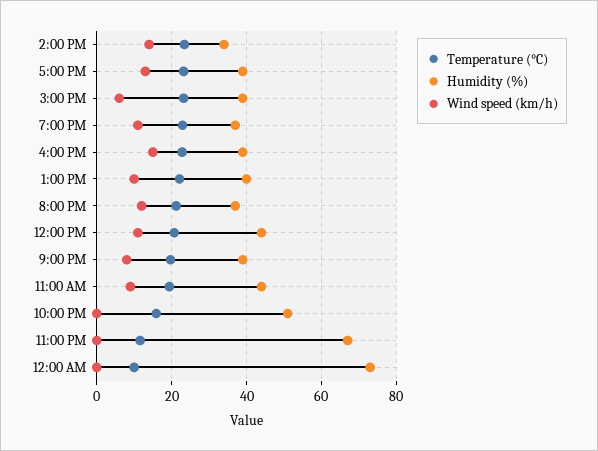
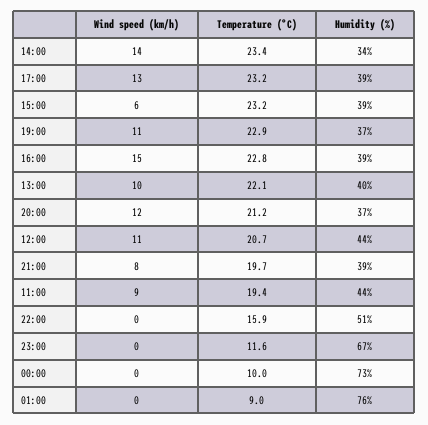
  {
    "Temperature (°C)": {
      "2:00 PM": 23.4,
      "5:00 PM": 23.2,
      "3:00 PM": 23.2,
      "7:00 PM": 22.9,
      "4:00 PM": 22.8,
      "1:00 PM": 22.1,
      "8:00 PM": 21.2,
      "12:00 PM": 20.7,
      "9:00 PM": 19.7,
      "11:00 AM": 19.4,
      "10:00 PM": 15.9,
      "11:00 PM": 11.6,
-     "12:00 AM": 10
+     "12:00 AM": 10,
+     "01:00": 9
    },
    "Humidity (%)": {
      "2:00 PM": 34,
      "5:00 PM": 39,
      "3:00 PM": 39,
      "7:00 PM": 37,
      "4:00 PM": 39,
      "1:00 PM": 40,
      "8:00 PM": 37,
      "12:00 PM": 44,
      "9:00 PM": 39,
      "11:00 AM": 44,
      "10:00 PM": 51,
      "11:00 PM": 67,
-     "12:00 AM": 73
+     "12:00 AM": 73,
+     "01:00": 76
    },
    "Wind speed (km/h)": {
      "2:00 PM": 14,
      "5:00 PM": 13,
      "3:00 PM": 6,
      "7:00 PM": 11,
      "4:00 PM": 15,
      "1:00 PM": 10,
      "8:00 PM": 12,
      "12:00 PM": 11,
      "9:00 PM": 8,
      "11:00 AM": 9,
      "10:00 PM": 0,
      "11:00 PM": 0,
-     "12:00 AM": 0
+     "12:00 AM": 0,
+     "01:00": 0
    }
  }

